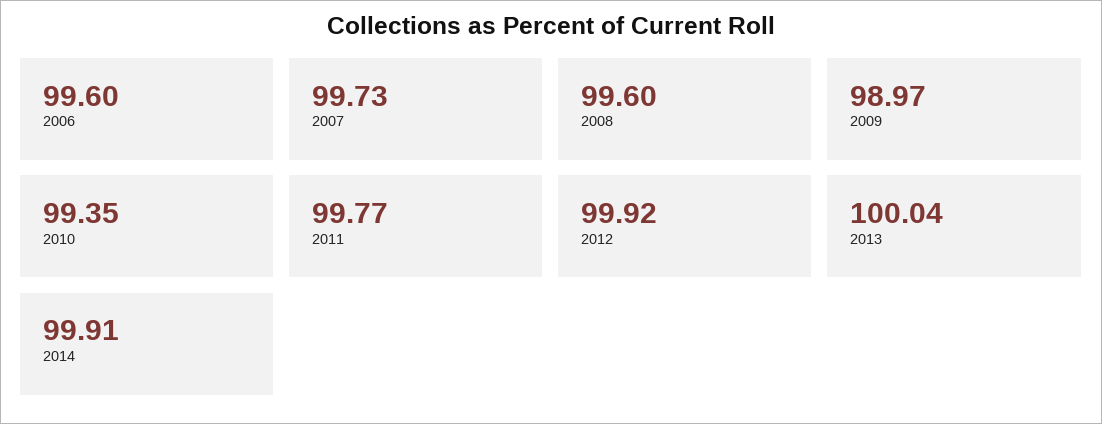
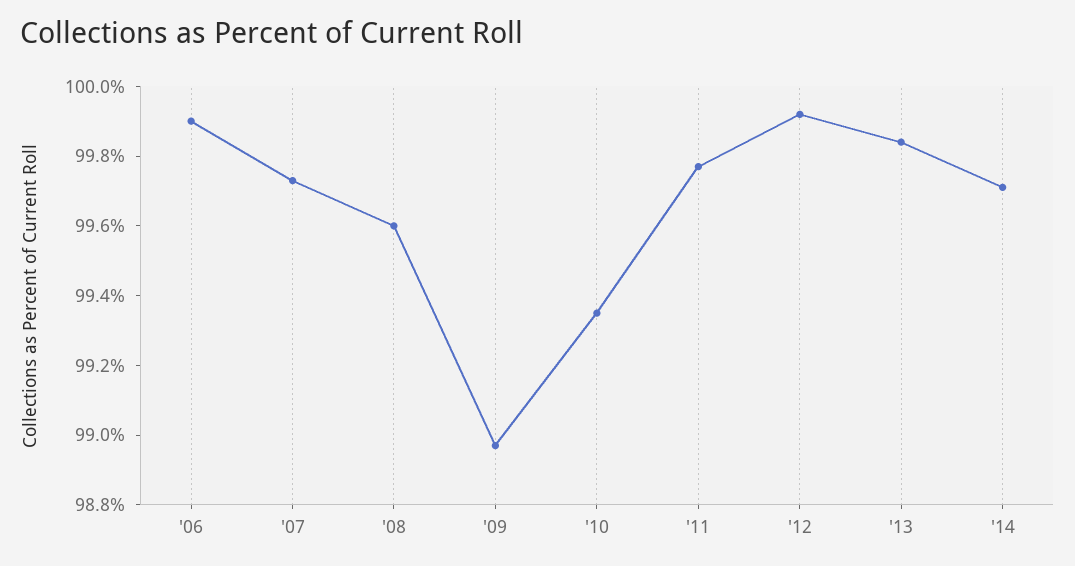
  {
-   "2006": 99.6,
+   "2006": 99.9,
    "2007": 99.73,
    "2008": 99.6,
    "2009": 98.97,
    "2010": 99.35,
    "2011": 99.77,
    "2012": 99.92,
-   "2013": 100.04,
+   "2013": 99.85,
-   "2014": 99.91
+   "2014": 99.7
  }

